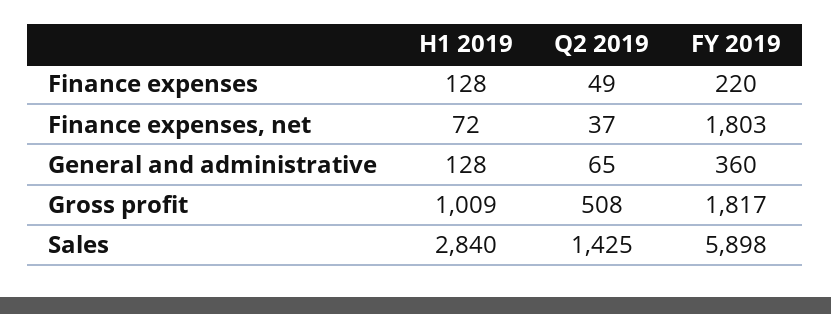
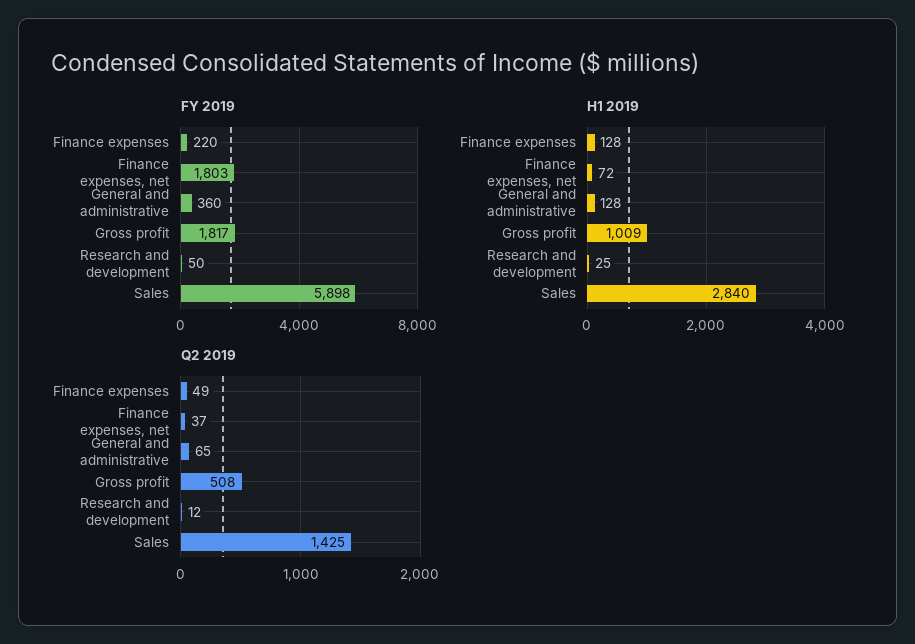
  {
    "H1 2019": {
      "Finance expenses": 128,
      "Finance expenses, net": 72,
      "General and administrative": 128,
      "Gross profit": 1009,
-     "Sales": 2840
+     "Sales": 2840,
+     "Research and development": 25
    },
    "Q2 2019": {
      "Finance expenses": 49,
      "Finance expenses, net": 37,
      "General and administrative": 65,
      "Gross profit": 508,
-     "Sales": 1425
+     "Sales": 1425,
+     "Research and development": 12
    },
    "FY 2019": {
      "Finance expenses": 220,
      "Finance expenses, net": 1803,
      "General and administrative": 360,
      "Gross profit": 1817,
-     "Sales": 5898
+     "Sales": 5898,
+     "Research and development": 50
    }
  }

